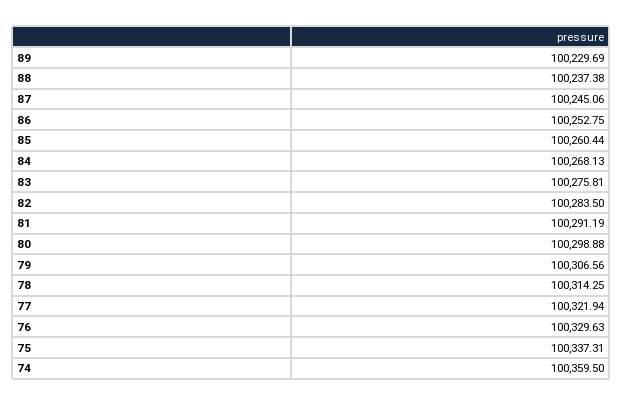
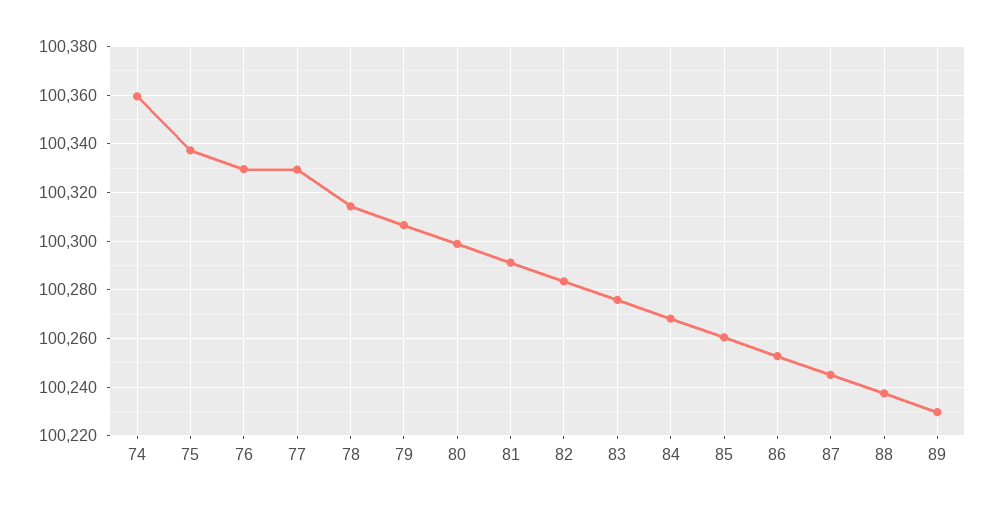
  {
    "89": 100229.69,
    "88": 100237.38,
    "87": 100245.06,
    "86": 100252.75,
    "85": 100260.44,
    "84": 100268.13,
    "83": 100275.81,
    "82": 100283.5,
    "81": 100291.19,
    "80": 100298.88,
    "79": 100306.56,
    "78": 100314.25,
-   "77": 100321.94,
+   "77": 100330,
    "76": 100329.63,
    "75": 100337.31,
    "74": 100359.5
  }

